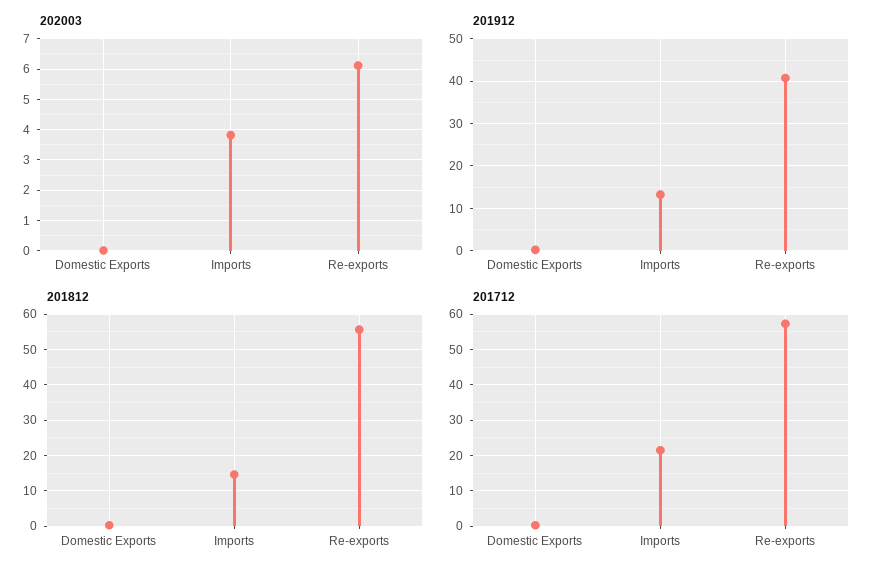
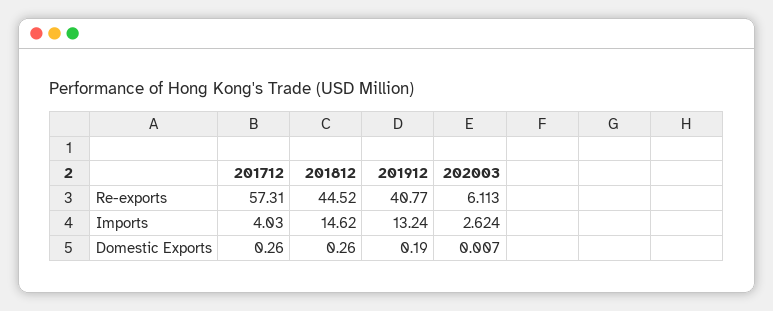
  {
    "202003": {
      "Domestic Exports": 0.007,
-     "Imports": 3.8,
+     "Imports": 2.624,
      "Re-exports": 6.113
    },
    "201912": {
      "Domestic Exports": 0.19,
      "Imports": 13.24,
      "Re-exports": 40.77
    },
    "201812": {
      "Domestic Exports": 0.26,
      "Imports": 14.62,
-     "Re-exports": 56
+     "Re-exports": 44.52
    },
    "201712": {
      "Domestic Exports": 0.26,
-     "Imports": 22,
+     "Imports": 4.03,
      "Re-exports": 57.31
    }
  }

